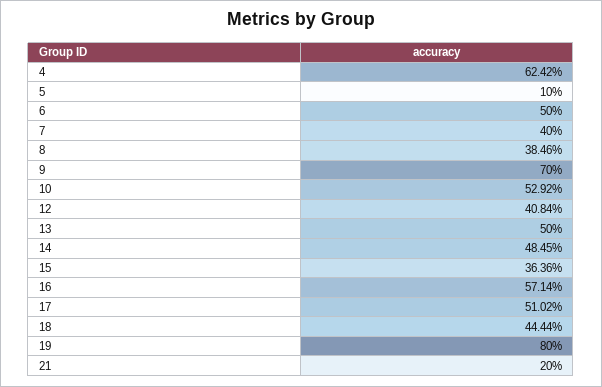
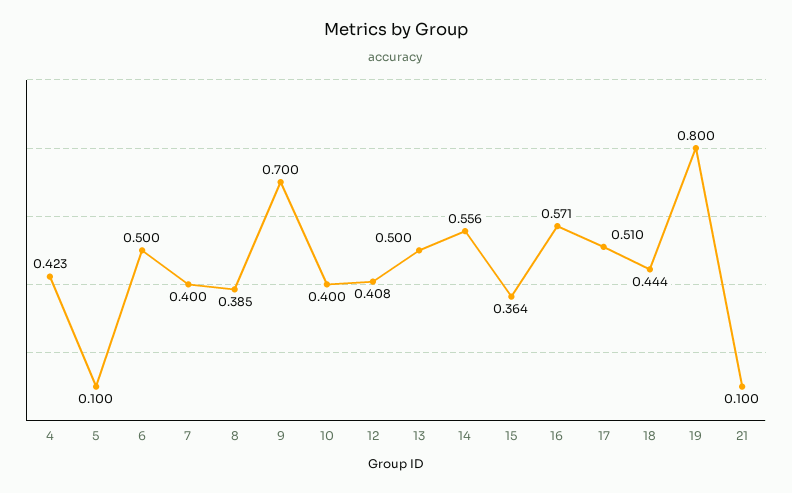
  {
-   "4": 0.6242,
+   "4": 0.423,
    "5": 0.1,
    "6": 0.5,
    "7": 0.4,
    "8": 0.3846,
    "9": 0.7,
-   "10": 0.5292,
+   "10": 0.4,
    "12": 0.4084,
    "13": 0.5,
-   "14": 0.4845,
+   "14": 0.556,
    "15": 0.3636,
    "16": 0.5714,
    "17": 0.5102,
    "18": 0.4444,
    "19": 0.8,
-   "21": 0.2
+   "21": 0.1
  }

